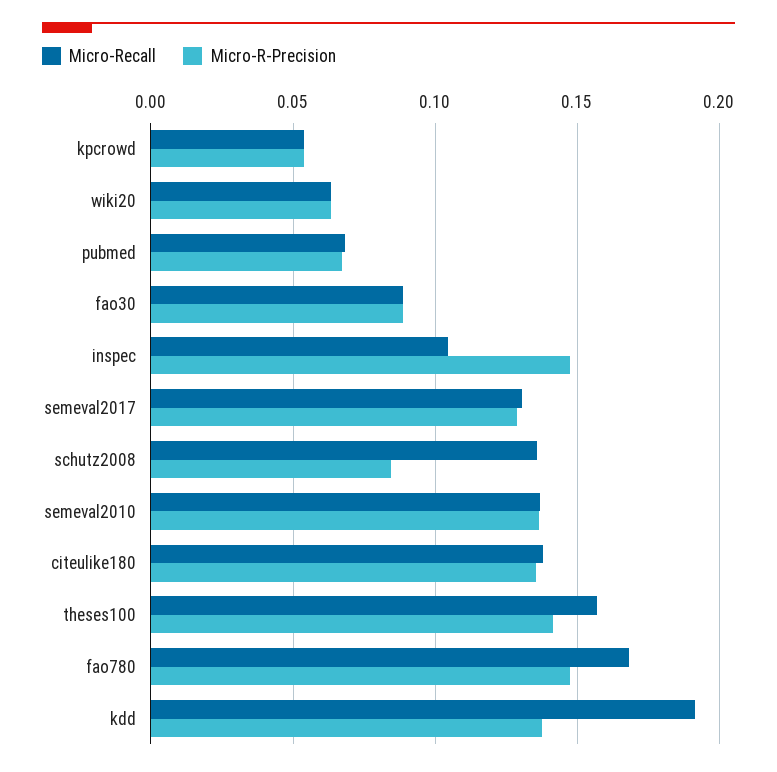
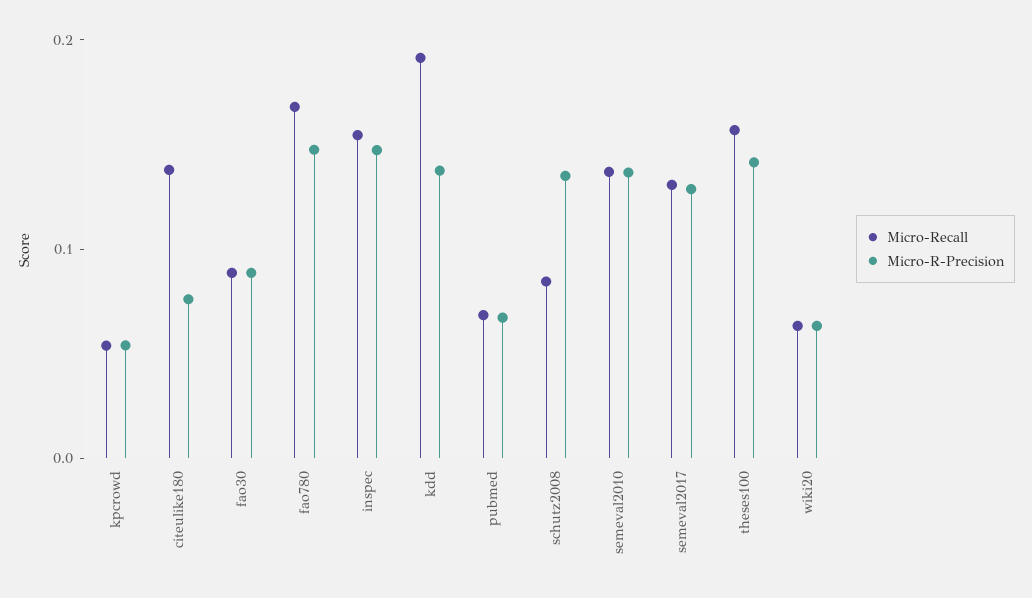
  {
    "Micro-Recall": {
      "kpcrowd": 0.055,
      "wiki20": 0.065,
      "pubmed": 0.07,
      "fao30": 0.09,
-     "inspec": 0.105,
+     "inspec": 0.16,
      "semeval2017": 0.13,
-     "schutz2008": 0.135,
+     "schutz2008": 0.08,
      "semeval2010": 0.135,
      "citeulike180": 0.14,
      "theses100": 0.155,
      "fao780": 0.17,
      "kdd": 0.19
    },
    "Micro-R-Precision": {
      "kpcrowd": 0.055,
      "wiki20": 0.065,
      "pubmed": 0.065,
      "fao30": 0.09,
      "inspec": 0.145,
      "semeval2017": 0.13,
-     "schutz2008": 0.085,
+     "schutz2008": 0.14,
      "semeval2010": 0.135,
-     "citeulike180": 0.135,
+     "citeulike180": 0.08,
      "theses100": 0.14,
      "fao780": 0.15,
      "kdd": 0.14
    }
  }

